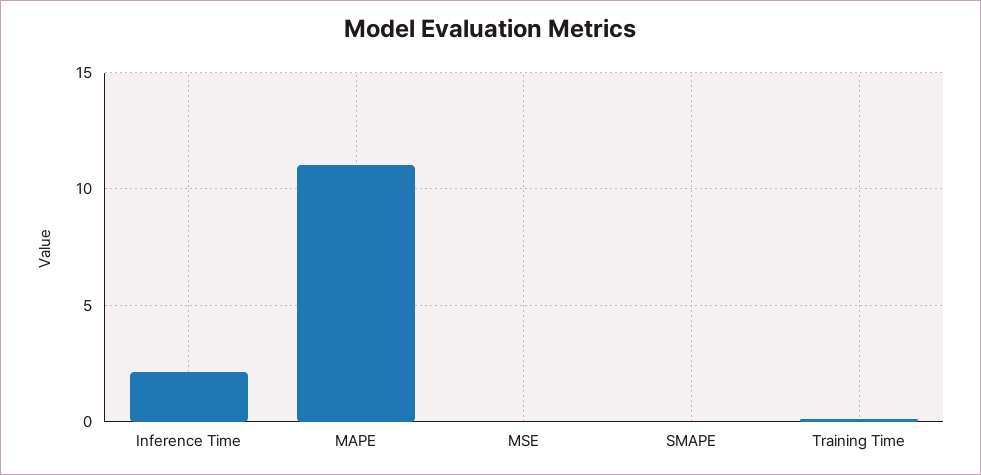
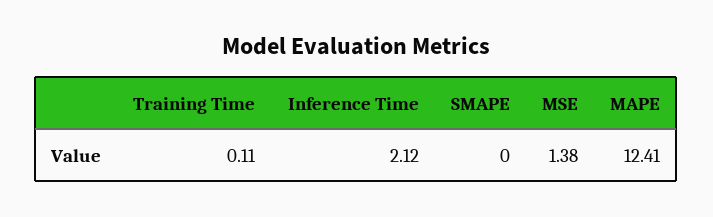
  {
    "Inference Time": 2.12,
-   "MAPE": 11,
+   "MAPE": 12.41,
-   "MSE": 0,
+   "MSE": 1.38,
    "SMAPE": 0,
    "Training Time": 0.11
  }

